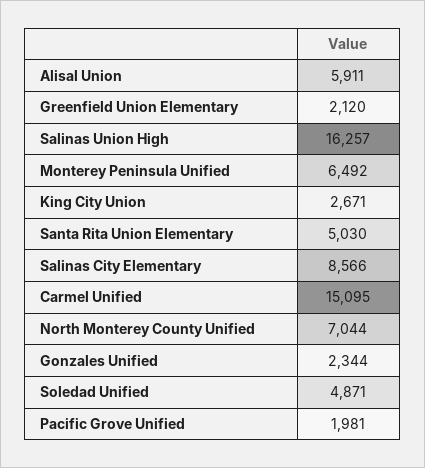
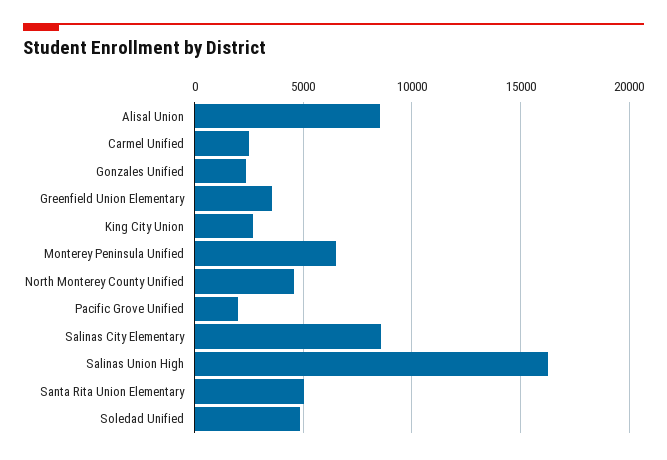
  {
-   "Alisal Union": 5911,
+   "Alisal Union": 8500,
-   "Greenfield Union Elementary": 2120,
+   "Greenfield Union Elementary": 3500,
    "Salinas Union High": 16257,
    "Monterey Peninsula Unified": 6492,
    "King City Union": 2671,
    "Santa Rita Union Elementary": 5030,
    "Salinas City Elementary": 8566,
-   "Carmel Unified": 15095,
+   "Carmel Unified": 2500,
-   "North Monterey County Unified": 7044,
+   "North Monterey County Unified": 4500,
    "Gonzales Unified": 2344,
    "Soledad Unified": 4871,
    "Pacific Grove Unified": 1981
  }

